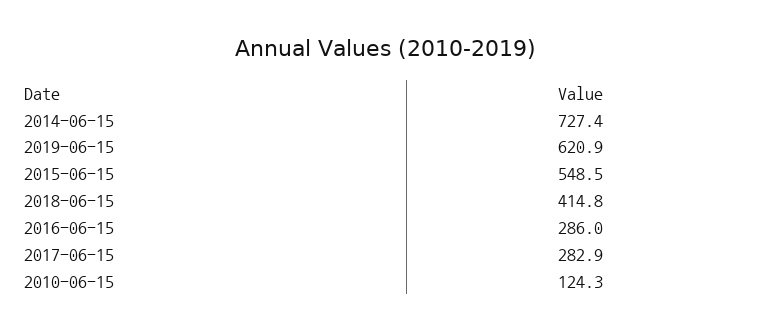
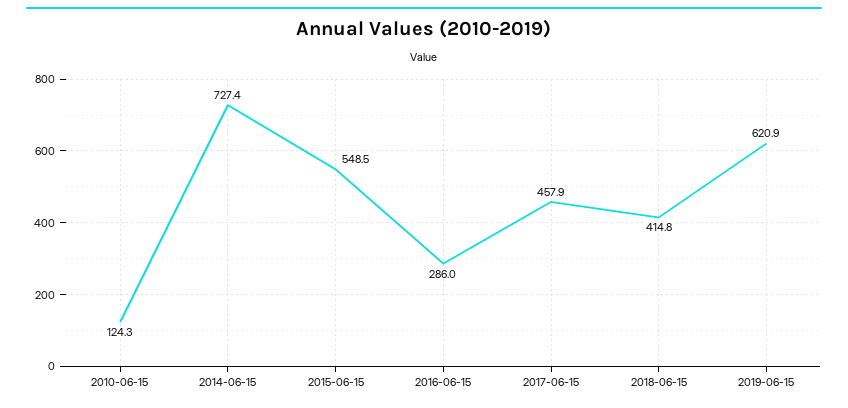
  {
    "2014-06-15": 727.4,
    "2019-06-15": 620.9,
    "2015-06-15": 548.5,
    "2018-06-15": 414.8,
    "2016-06-15": 286,
-   "2017-06-15": 282.9,
+   "2017-06-15": 457.9,
    "2010-06-15": 124.3
  }

